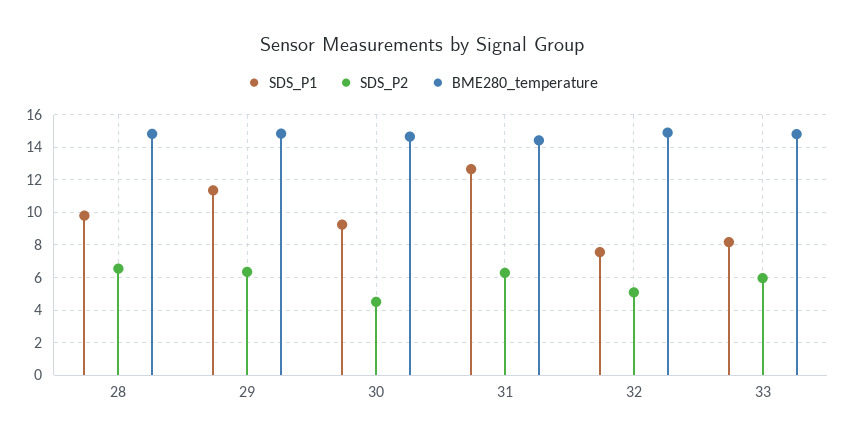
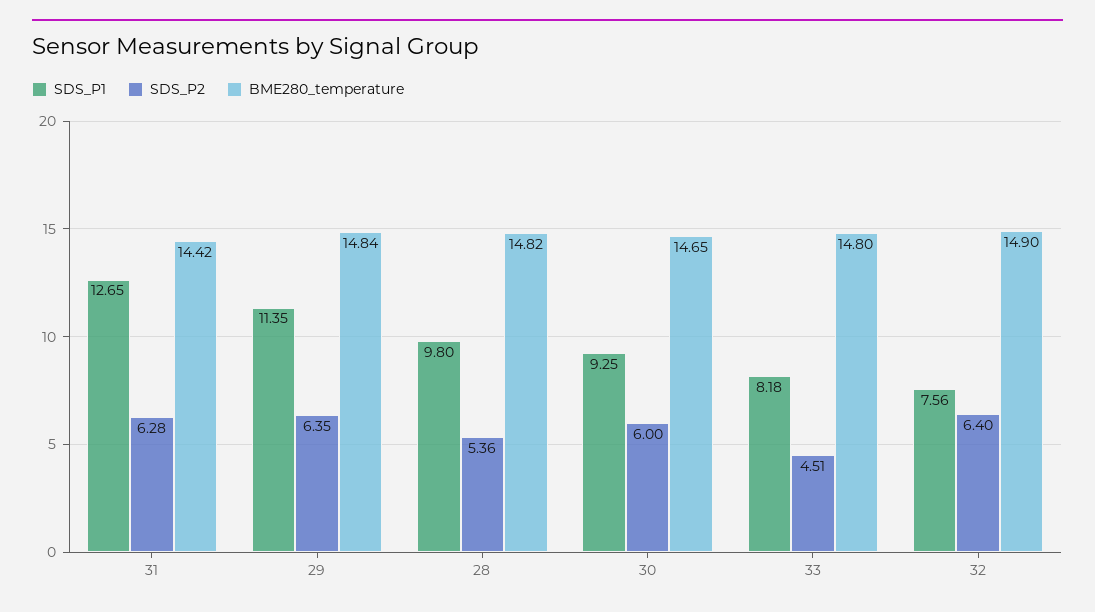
  {
    "SDS_P1": {
      "28": 9.8,
      "29": 11.35,
      "30": 9.25,
      "31": 12.65,
      "32": 7.56,
      "33": 8.18
    },
    "SDS_P2": {
-     "28": 6.5,
+     "28": 5.36,
      "29": 6.35,
-     "30": 4.5,
+     "30": 6,
      "31": 6.28,
-     "32": 5,
+     "32": 6.4,
-     "33": 6
+     "33": 4.51
    },
    "BME280_temperature": {
      "28": 14.82,
      "29": 14.84,
      "30": 14.65,
      "31": 14.42,
      "32": 14.9,
      "33": 14.8
    }
  }

